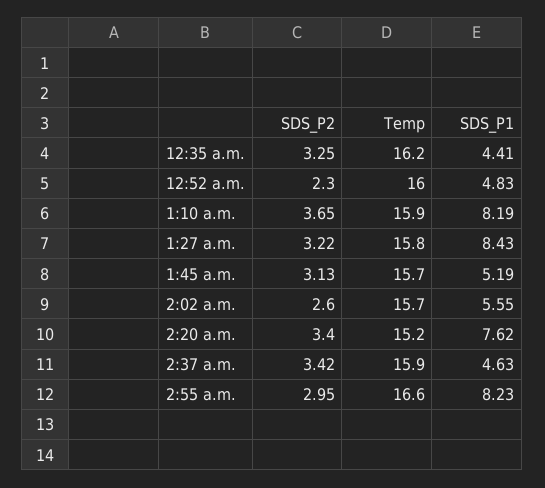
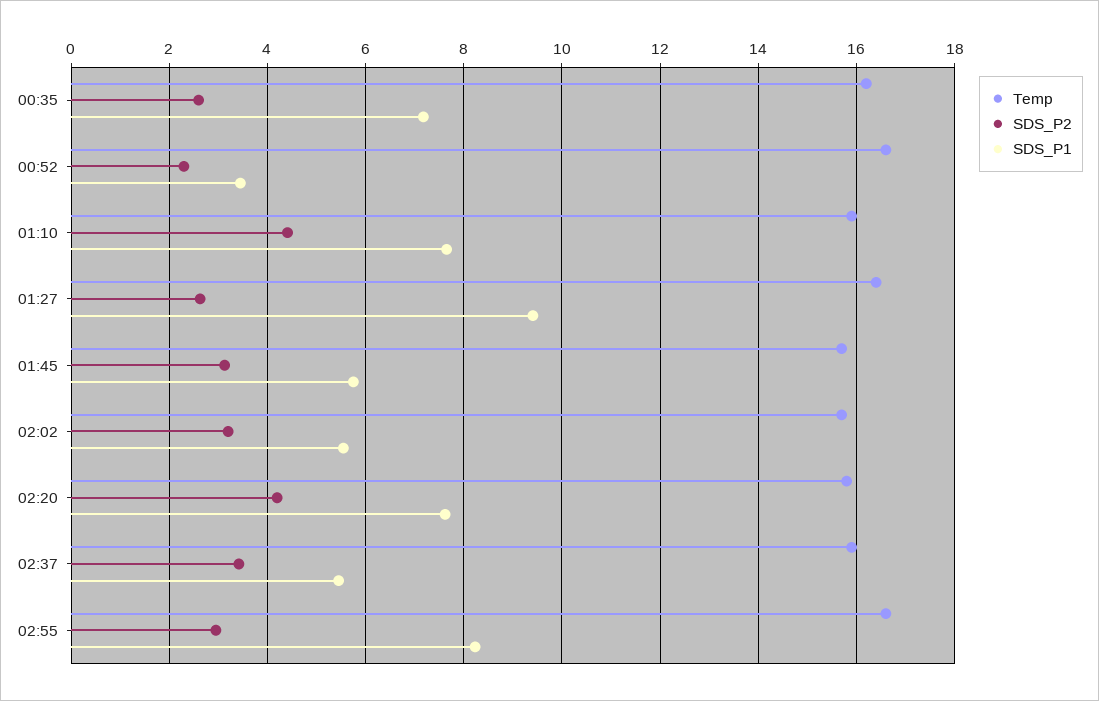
  {
    "SDS_P2": {
-     "12:35 a.m.": 3.25,
+     "12:35 a.m.": 2.6,
      "12:52 a.m.": 2.3,
-     "1:10 a.m.": 3.65,
+     "1:10 a.m.": 4.4,
-     "1:27 a.m.": 3.22,
+     "1:27 a.m.": 2.6,
      "1:45 a.m.": 3.13,
-     "2:02 a.m.": 2.6,
+     "2:02 a.m.": 3.2,
-     "2:20 a.m.": 3.4,
+     "2:20 a.m.": 4.2,
      "2:37 a.m.": 3.42,
      "2:55 a.m.": 2.95
    },
    "Temp": {
      "12:35 a.m.": 16.2,
-     "12:52 a.m.": 16,
+     "12:52 a.m.": 16.6,
      "1:10 a.m.": 15.9,
-     "1:27 a.m.": 15.8,
+     "1:27 a.m.": 16.4,
      "1:45 a.m.": 15.7,
      "2:02 a.m.": 15.7,
-     "2:20 a.m.": 15.2,
+     "2:20 a.m.": 15.8,
      "2:37 a.m.": 15.9,
      "2:55 a.m.": 16.6
    },
    "SDS_P1": {
-     "12:35 a.m.": 4.41,
+     "12:35 a.m.": 7.2,
-     "12:52 a.m.": 4.83,
+     "12:52 a.m.": 3.4,
-     "1:10 a.m.": 8.19,
+     "1:10 a.m.": 7.6,
-     "1:27 a.m.": 8.43,
+     "1:27 a.m.": 9.4,
-     "1:45 a.m.": 5.19,
+     "1:45 a.m.": 5.8,
      "2:02 a.m.": 5.55,
      "2:20 a.m.": 7.62,
-     "2:37 a.m.": 4.63,
+     "2:37 a.m.": 5.4,
      "2:55 a.m.": 8.23
    }
  }

